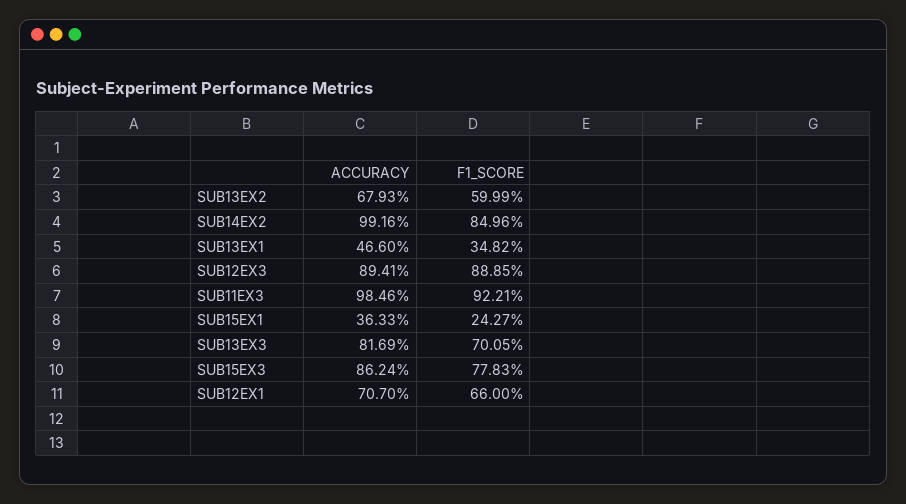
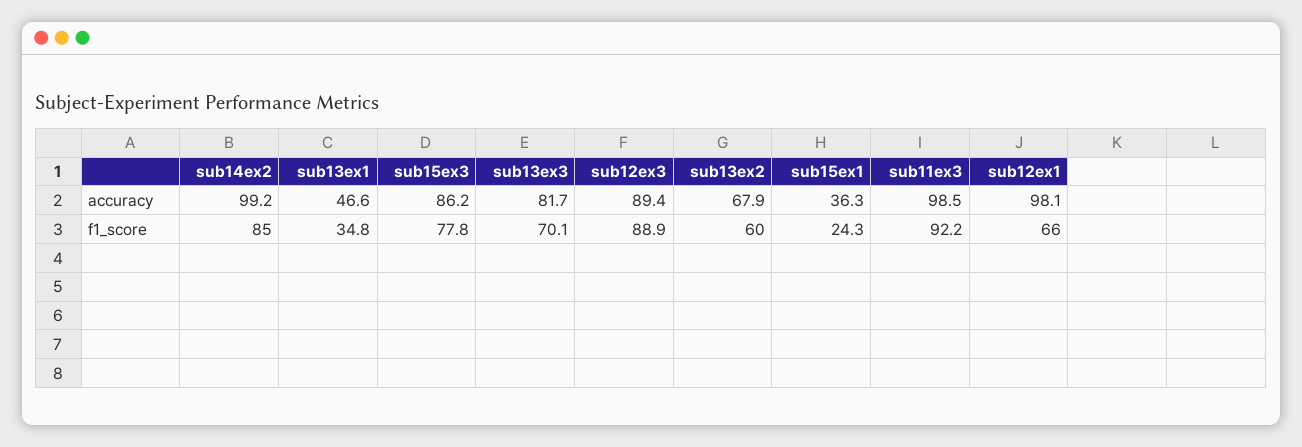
  {
    "ACCURACY": {
      "SUB13EX2": 67.93,
      "SUB14EX2": 99.16,
      "SUB13EX1": 46.6,
      "SUB12EX3": 89.41,
      "SUB11EX3": 98.46,
      "SUB15EX1": 36.33,
      "SUB13EX3": 81.69,
      "SUB15EX3": 86.24,
-     "SUB12EX1": 70.7
+     "SUB12EX1": 98.1
    },
    "F1_SCORE": {
      "SUB13EX2": 59.99,
      "SUB14EX2": 84.96,
      "SUB13EX1": 34.82,
      "SUB12EX3": 88.85,
      "SUB11EX3": 92.21,
      "SUB15EX1": 24.27,
      "SUB13EX3": 70.05,
      "SUB15EX3": 77.83,
      "SUB12EX1": 66
    }
  }

